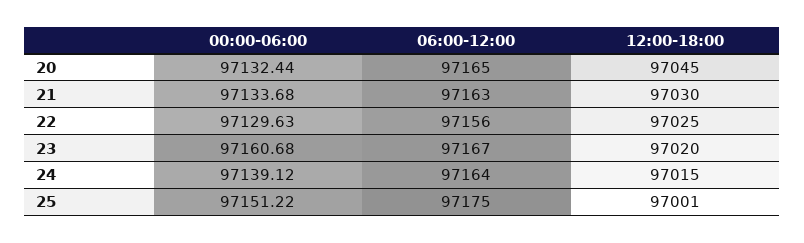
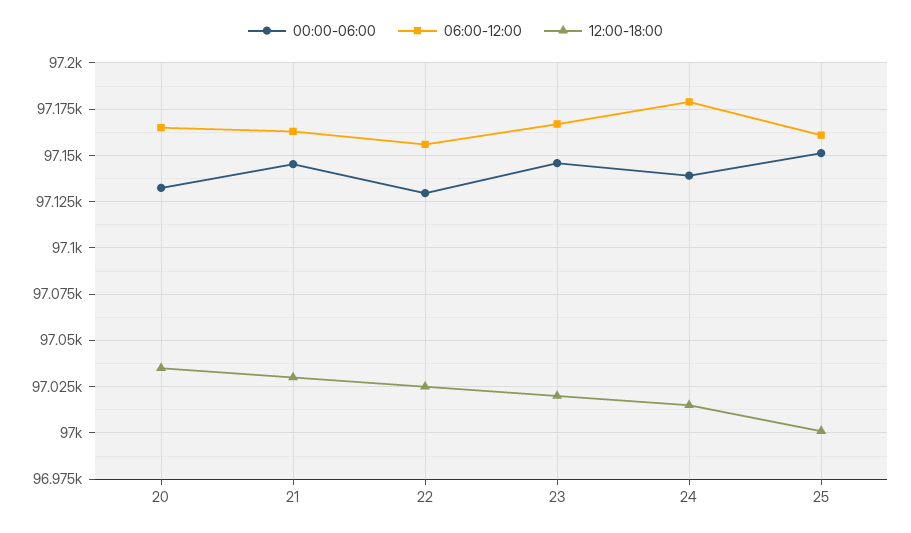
  {
    "00:00-06:00": {
      "20": 97132.44,
-     "21": 97133.68,
+     "21": 97145,
      "22": 97129.63,
-     "23": 97160.68,
+     "23": 97145,
      "24": 97139.12,
      "25": 97151.22
    },
    "06:00-12:00": {
      "20": 97165,
      "21": 97163,
      "22": 97156,
      "23": 97167,
-     "24": 97164,
+     "24": 97180,
-     "25": 97175
+     "25": 97160
    },
    "12:00-18:00": {
-     "20": 97045,
+     "20": 97035,
      "21": 97030,
      "22": 97025,
      "23": 97020,
      "24": 97015,
      "25": 97001
    }
  }

